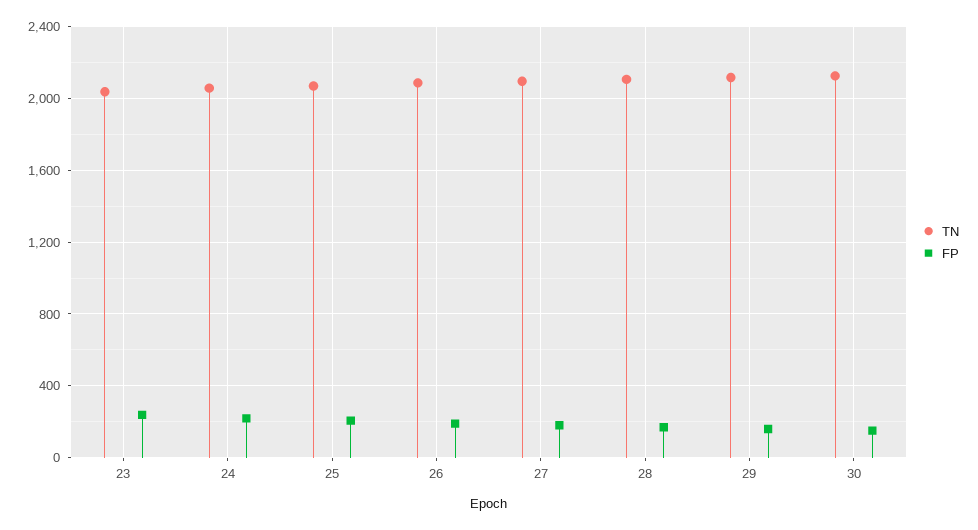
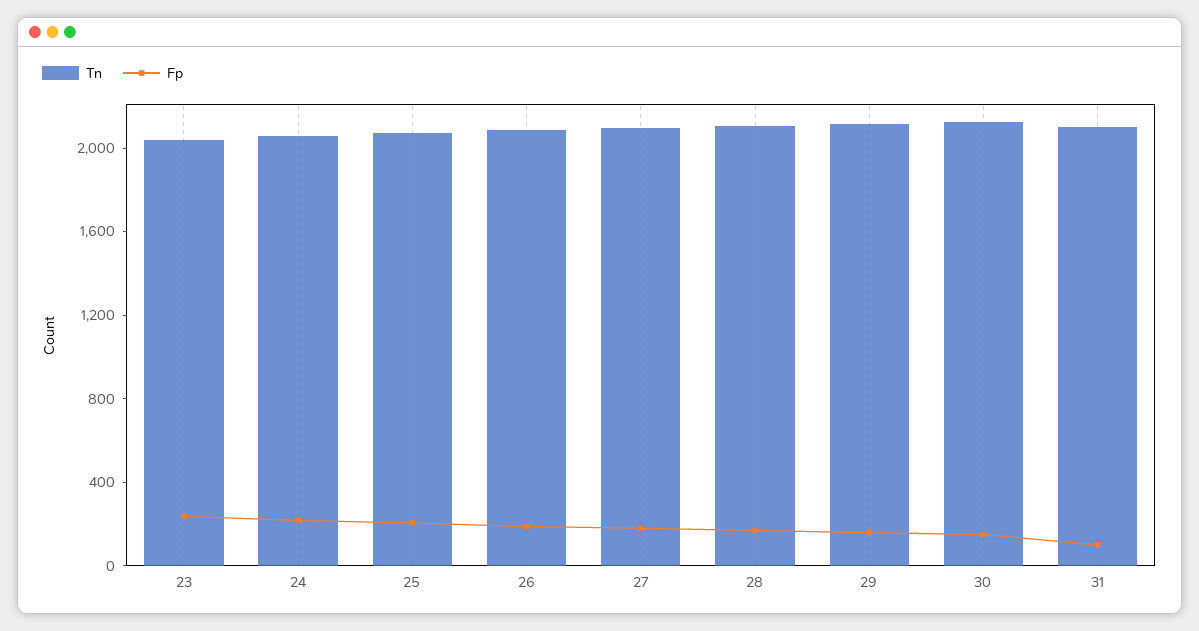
  {
    "TN": {
      "23": 2050,
      "24": 2050,
      "25": 2050,
      "26": 2100,
      "27": 2100,
      "28": 2100,
      "29": 2100,
-     "30": 2150
+     "30": 2150,
+     "31": 2100
    },
    "FP": {
      "23": 250,
      "24": 200,
      "25": 200,
      "26": 200,
      "27": 200,
      "28": 150,
      "29": 150,
-     "30": 150
+     "30": 150,
+     "31": 100
    }
  }

